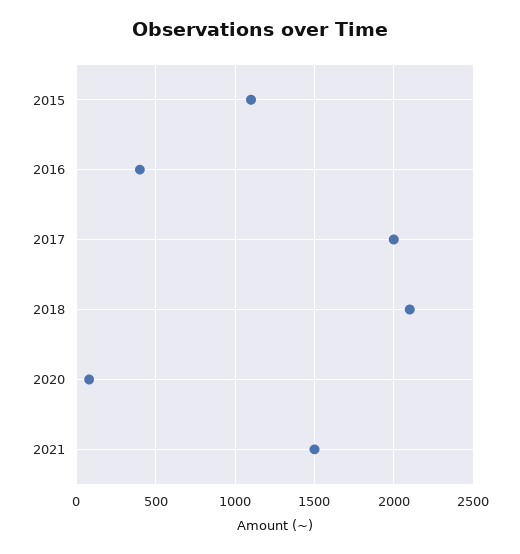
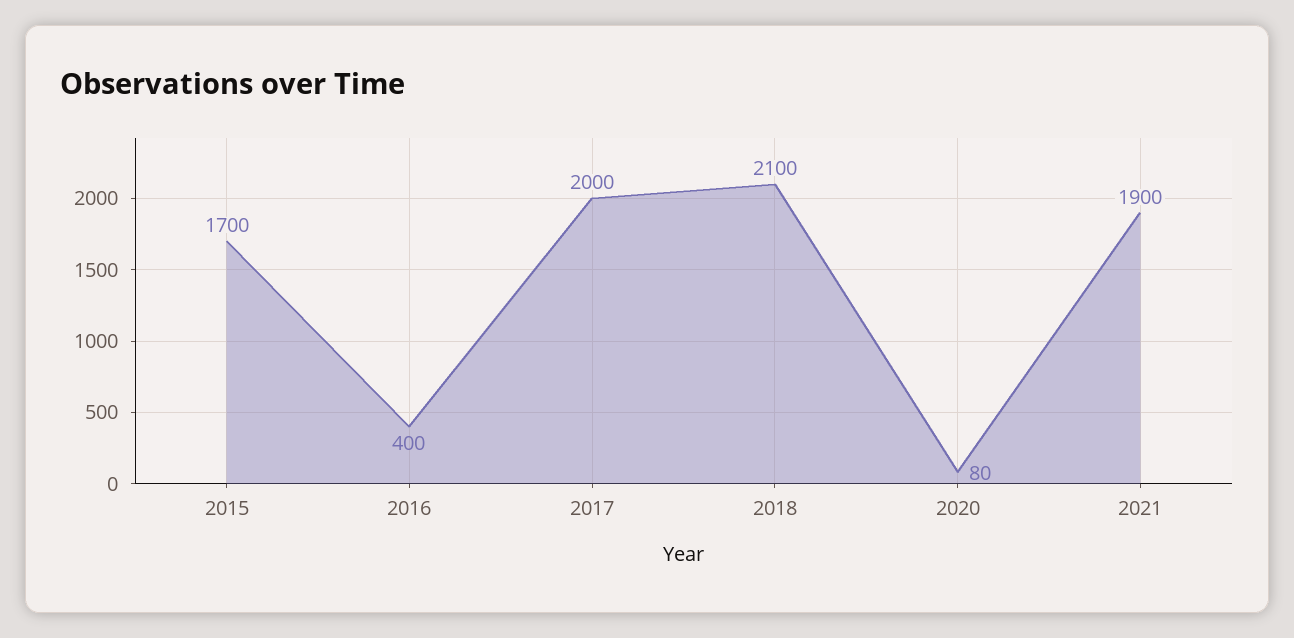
  {
-   "2015": 1100,
+   "2015": 1700,
    "2016": 400,
    "2017": 2000,
    "2018": 2100,
    "2020": 80,
-   "2021": 1500
+   "2021": 1900
  }

